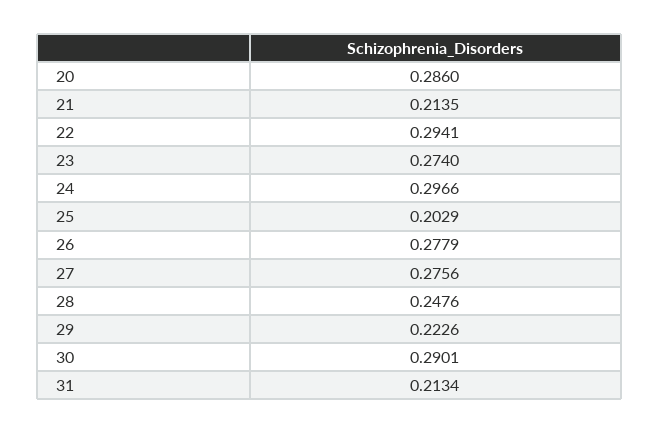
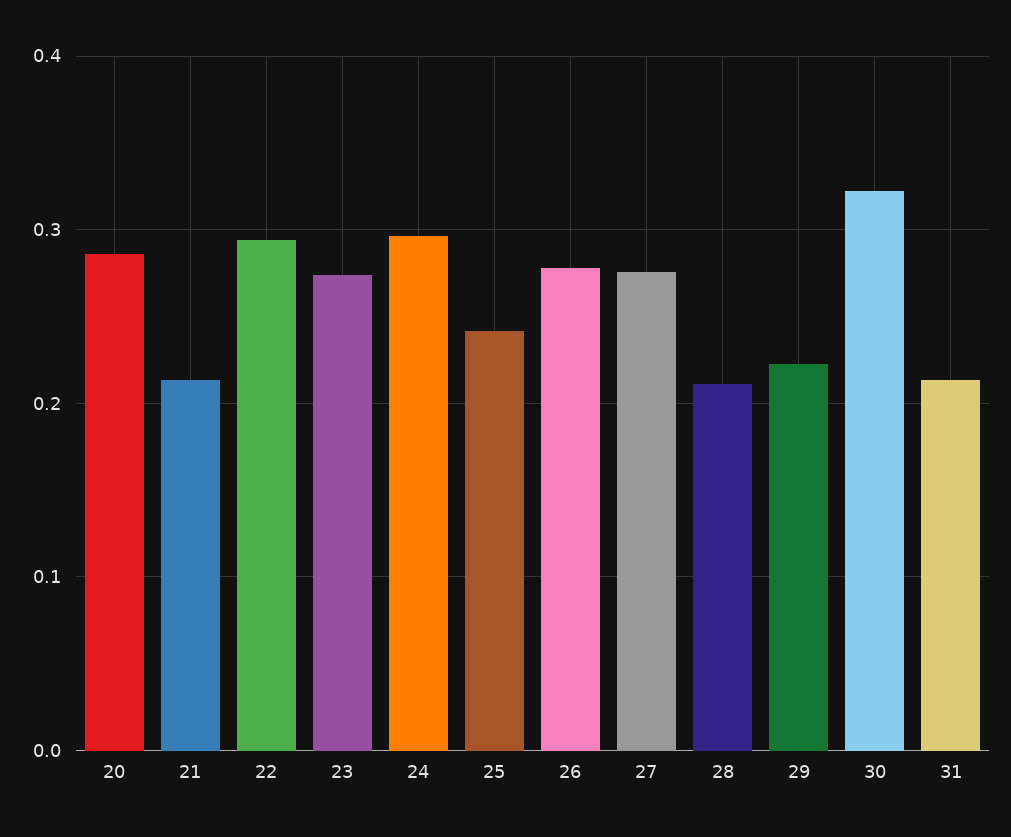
  {
    "20": 0.286,
    "21": 0.2135,
    "22": 0.2941,
    "23": 0.274,
    "24": 0.2966,
-   "25": 0.2029,
+   "25": 0.24,
    "26": 0.2779,
    "27": 0.2756,
-   "28": 0.2476,
+   "28": 0.21,
    "29": 0.2226,
-   "30": 0.2901,
+   "30": 0.32,
    "31": 0.2134
  }

